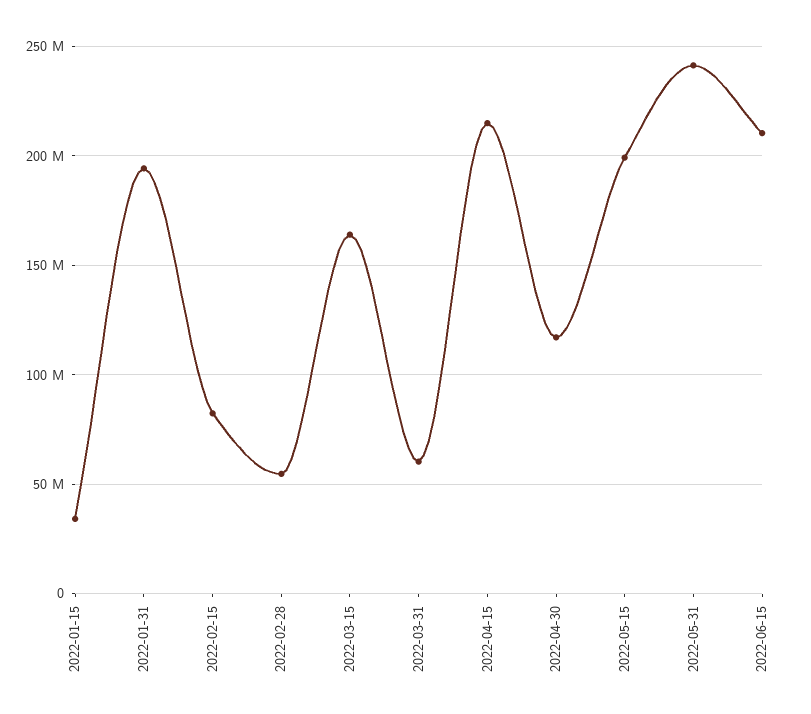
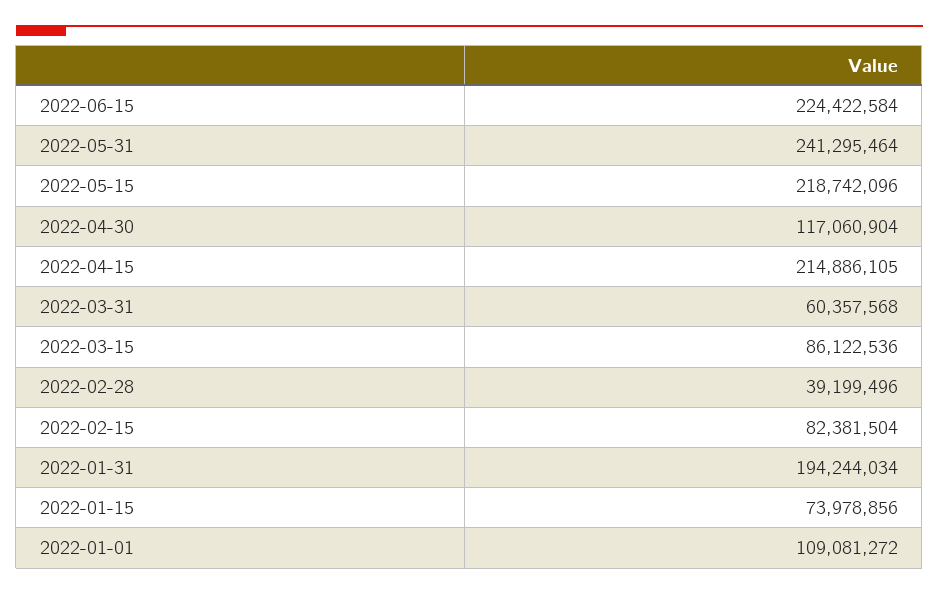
  {
-   "2022-01-15": 35000000,
+   "2022-01-15": 73978856,
    "2022-01-31": 194244034,
    "2022-02-15": 82381504,
-   "2022-02-28": 55000000,
+   "2022-02-28": 39199496,
-   "2022-03-15": 165000000,
+   "2022-03-15": 86122536,
    "2022-03-31": 60357568,
    "2022-04-15": 214886105,
    "2022-04-30": 117060904,
-   "2022-05-15": 200000000,
+   "2022-05-15": 218742096,
    "2022-05-31": 241295464,
-   "2022-06-15": 210000000
+   "2022-06-15": 224422584,
+   "2022-01-01": 109081272
  }

